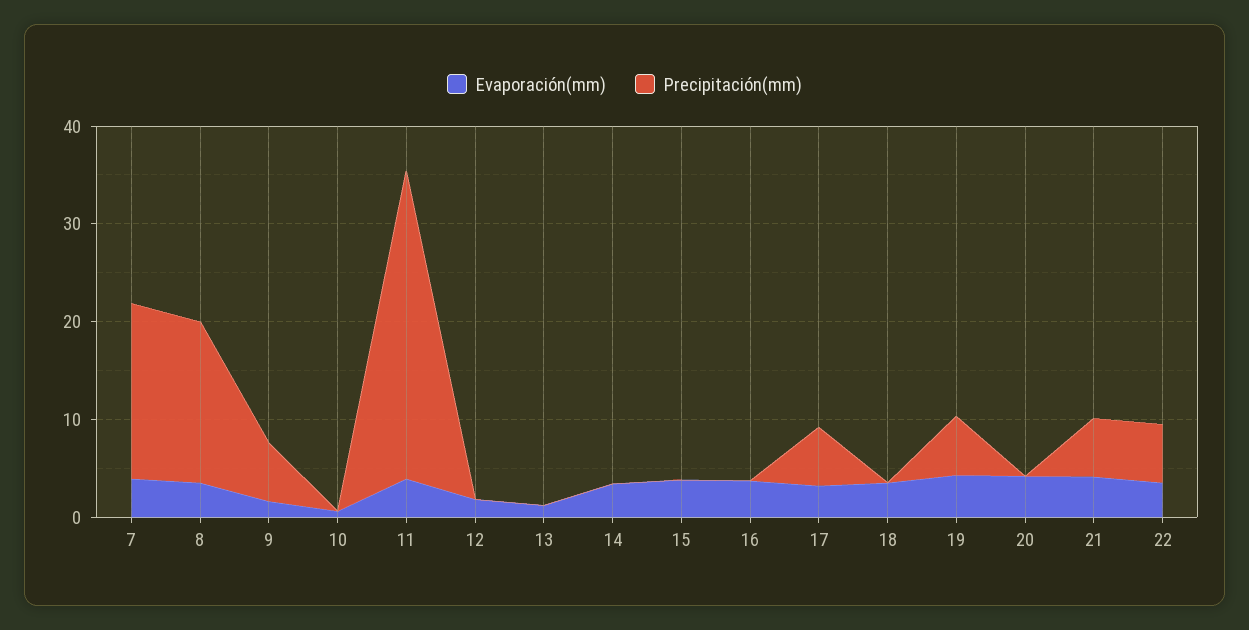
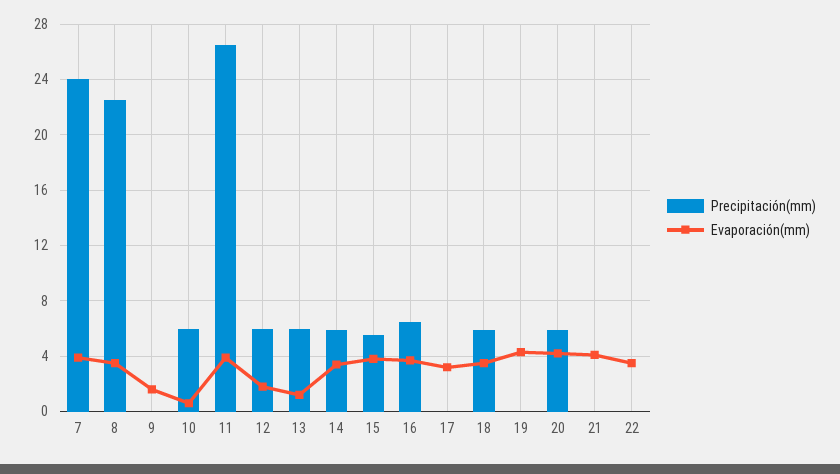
  {
    "Evaporación(mm)": {
      "7": 4,
      "8": 3.5,
      "9": 1.5,
      "10": 0.5,
      "11": 4,
      "12": 2,
      "13": 1,
      "14": 3.5,
      "15": 4,
      "16": 3.5,
      "17": 3,
      "18": 3.5,
      "19": 4.5,
      "20": 4,
      "21": 4,
      "22": 3.5
    },
    "Precipitación(mm)": {
-     "7": 18,
+     "7": 24,
-     "8": 16,
+     "8": 22.5,
-     "9": 6,
+     "9": 0,
-     "10": 0,
+     "10": 6,
-     "11": 32,
+     "11": 26.5,
-     "12": 0,
+     "12": 6,
-     "13": 0,
+     "13": 6,
-     "14": 0,
+     "14": 6,
-     "15": 0,
+     "15": 5.5,
-     "16": 0,
+     "16": 6.5,
-     "17": 6,
+     "17": 0,
-     "18": 0,
+     "18": 6,
-     "19": 6,
+     "19": 0,
-     "20": 0,
+     "20": 6,
-     "21": 6,
+     "21": 0,
-     "22": 6
+     "22": 0
    }
  }

